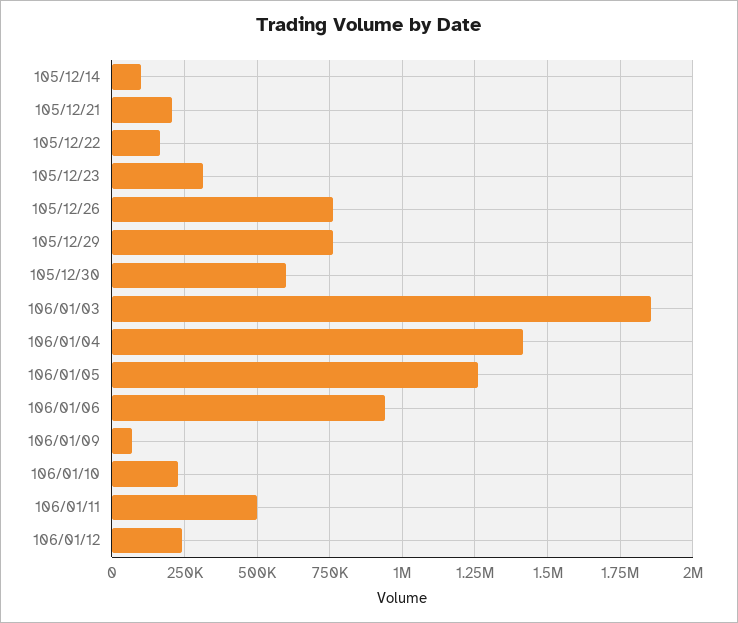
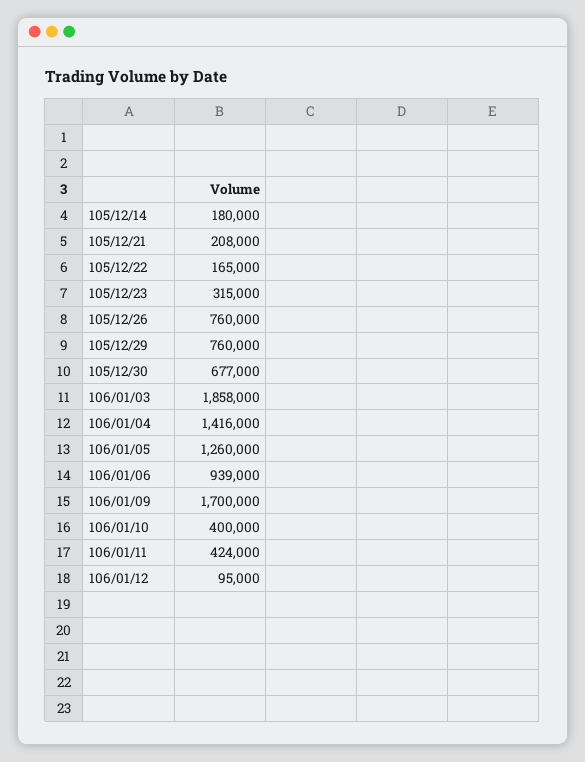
  {
-   "105/12/14": 100000,
+   "105/12/14": 180000,
    "105/12/21": 208000,
    "105/12/22": 165000,
    "105/12/23": 315000,
    "105/12/26": 760000,
    "105/12/29": 760000,
-   "105/12/30": 600000,
+   "105/12/30": 677000,
    "106/01/03": 1858000,
    "106/01/04": 1416000,
    "106/01/05": 1260000,
    "106/01/06": 939000,
-   "106/01/09": 75000,
+   "106/01/09": 1700000,
-   "106/01/10": 225000,
+   "106/01/10": 400000,
-   "106/01/11": 500000,
+   "106/01/11": 424000,
-   "106/01/12": 250000
+   "106/01/12": 95000
  }

